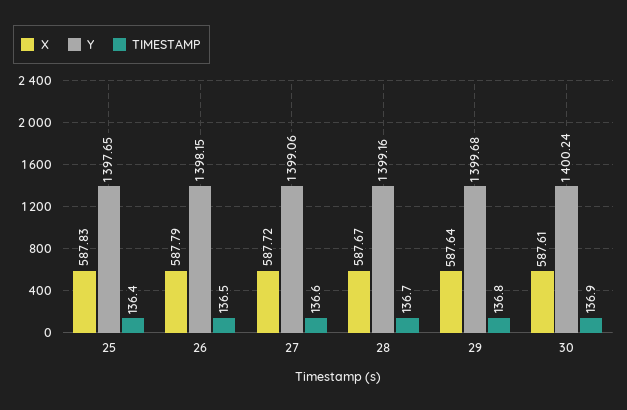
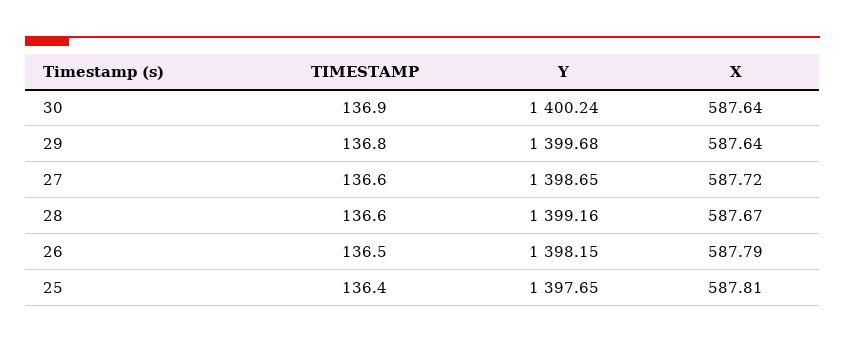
  {
    "X": {
-     "25": 587.83,
+     "25": 587.81,
      "26": 587.79,
      "27": 587.72,
      "28": 587.67,
      "29": 587.64,
-     "30": 587.61
+     "30": 587.64
    },
    "Y": {
      "25": 1397.65,
      "26": 1398.15,
-     "27": 1399.06,
+     "27": 1398.65,
      "28": 1399.16,
      "29": 1399.68,
      "30": 1400.24
    },
    "TIMESTAMP": {
      "25": 136.4,
      "26": 136.5,
      "27": 136.6,
-     "28": 136.7,
+     "28": 136.6,
      "29": 136.8,
      "30": 136.9
    }
  }

